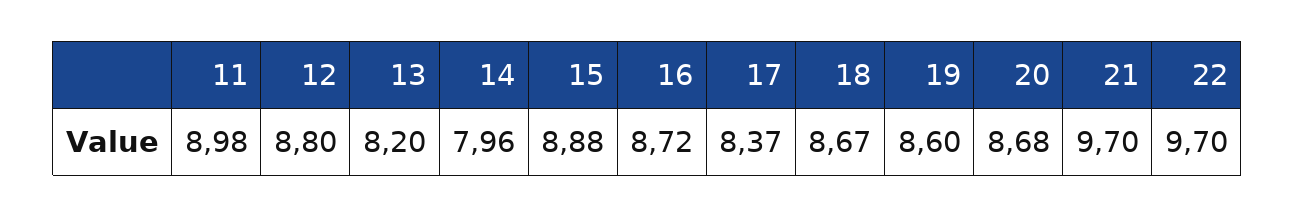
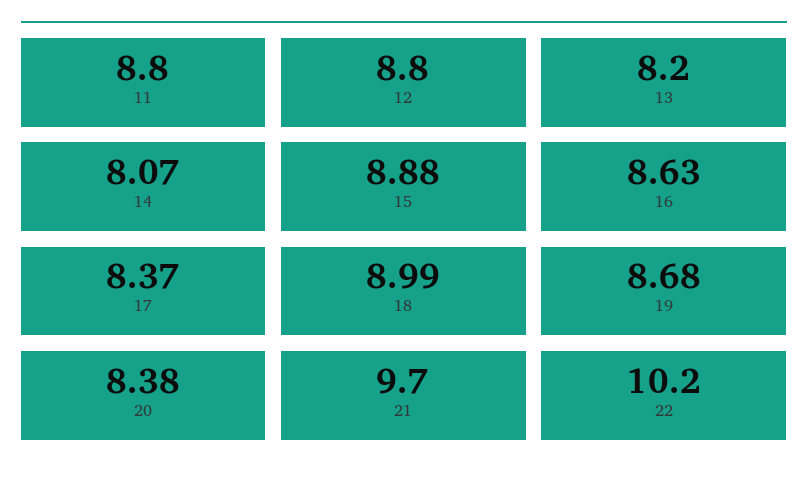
  {
-   "11": 8.98,
+   "11": 8.8,
    "12": 8.8,
    "13": 8.2,
-   "14": 7.96,
+   "14": 8.07,
    "15": 8.88,
-   "16": 8.72,
+   "16": 8.63,
    "17": 8.37,
-   "18": 8.67,
+   "18": 8.99,
-   "19": 8.6,
+   "19": 8.68,
-   "20": 8.68,
+   "20": 8.38,
    "21": 9.7,
-   "22": 9.7
+   "22": 10.2
  }

